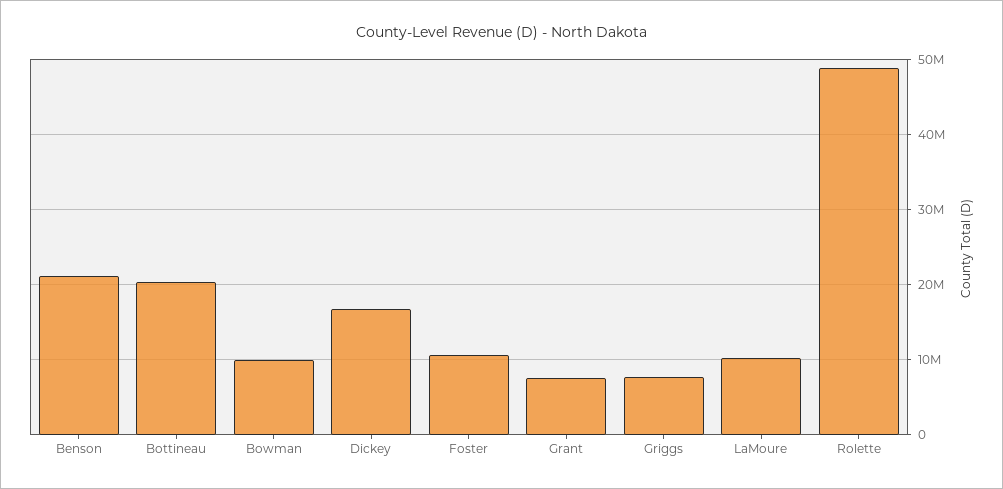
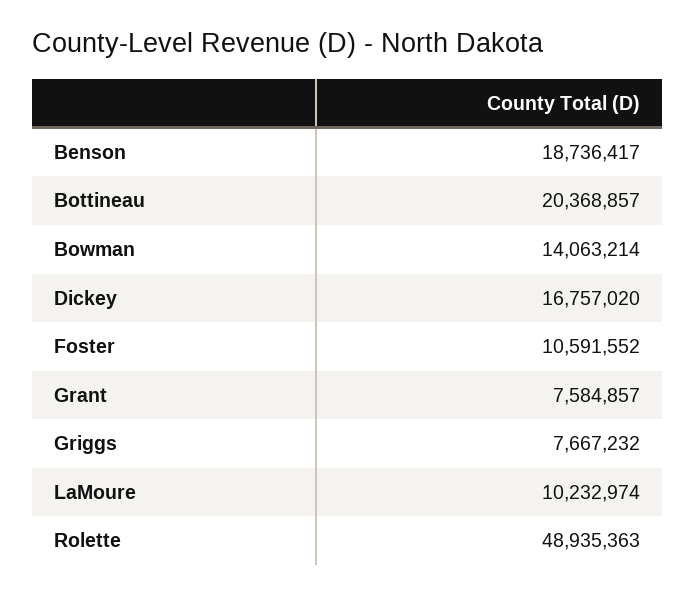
  {
-   "Benson": 21000000,
+   "Benson": 18736417,
    "Bottineau": 20368857,
-   "Bowman": 10000000,
+   "Bowman": 14063214,
    "Dickey": 16757020,
    "Foster": 10591552,
    "Grant": 7584857,
    "Griggs": 7667232,
    "LaMoure": 10232974,
    "Rolette": 48935363
  }

